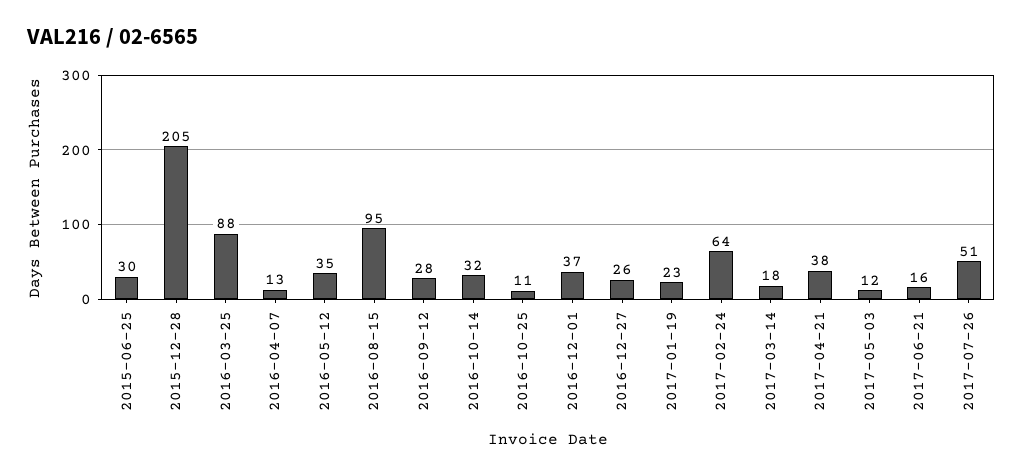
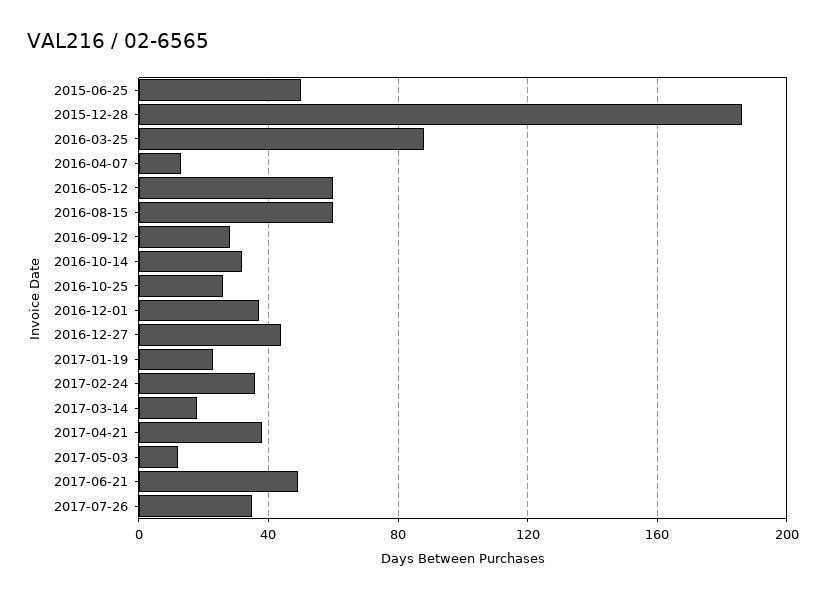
  {
-   "2015-06-25": 30,
+   "2015-06-25": 50,
-   "2015-12-28": 205,
+   "2015-12-28": 185,
    "2016-03-25": 88,
    "2016-04-07": 13,
-   "2016-05-12": 35,
+   "2016-05-12": 60,
-   "2016-08-15": 95,
+   "2016-08-15": 60,
    "2016-09-12": 28,
    "2016-10-14": 32,
-   "2016-10-25": 11,
+   "2016-10-25": 25,
    "2016-12-01": 37,
-   "2016-12-27": 26,
+   "2016-12-27": 45,
    "2017-01-19": 23,
-   "2017-02-24": 64,
+   "2017-02-24": 35,
    "2017-03-14": 18,
    "2017-04-21": 38,
    "2017-05-03": 12,
-   "2017-06-21": 16,
+   "2017-06-21": 50,
-   "2017-07-26": 51
+   "2017-07-26": 35
  }

